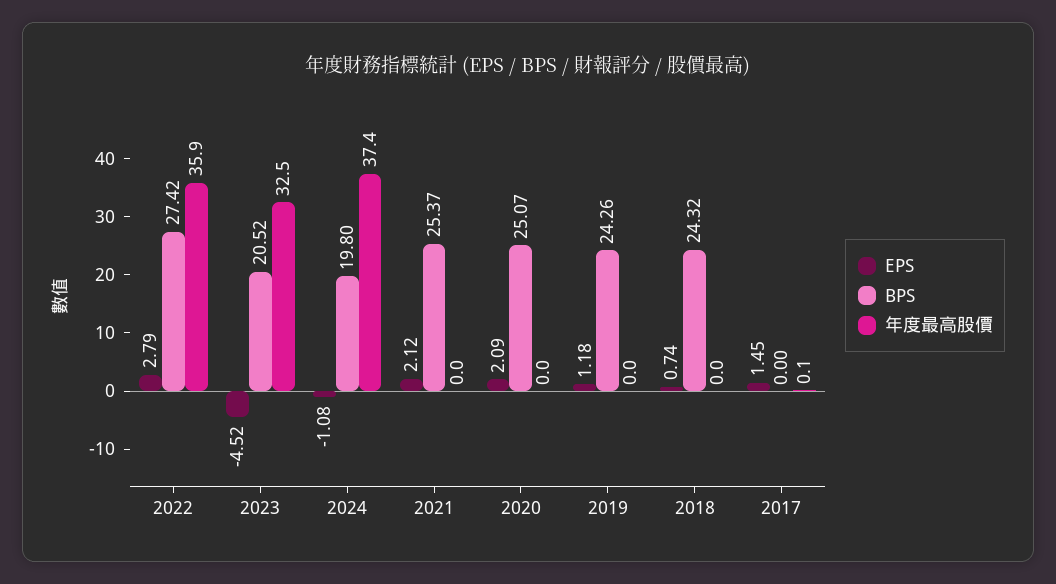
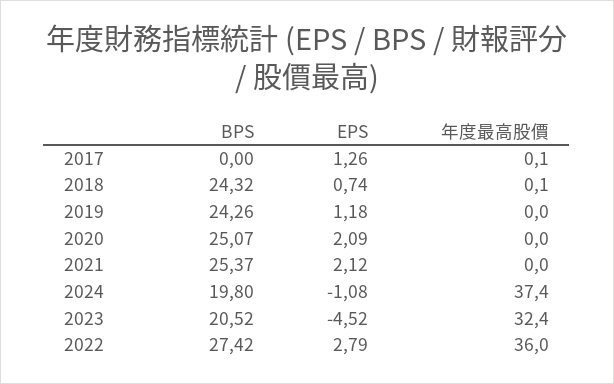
  {
    "EPS": {
      "2022": 2.79,
      "2023": -4.52,
      "2024": -1.08,
      "2021": 2.12,
      "2020": 2.09,
      "2019": 1.18,
      "2018": 0.74,
-     "2017": 1.45
+     "2017": 1.26
    },
    "BPS": {
      "2022": 27.42,
      "2023": 20.52,
      "2024": 19.8,
      "2021": 25.37,
      "2020": 25.07,
      "2019": 24.26,
      "2018": 24.32,
      "2017": 0
    },
    "年度最高股價": {
-     "2022": 35.9,
+     "2022": 36,
-     "2023": 32.5,
+     "2023": 32.4,
      "2024": 37.4,
      "2021": 0,
      "2020": 0,
      "2019": 0,
-     "2018": 0,
+     "2018": 0.1,
      "2017": 0.1
    }
  }

